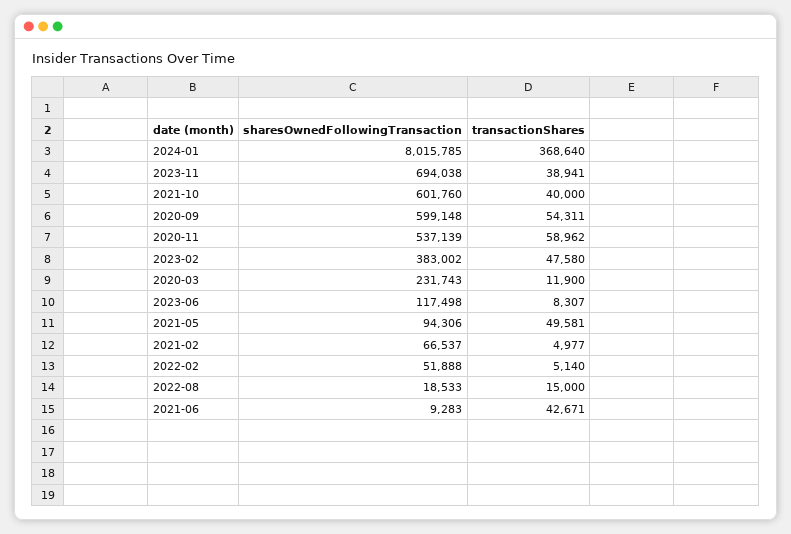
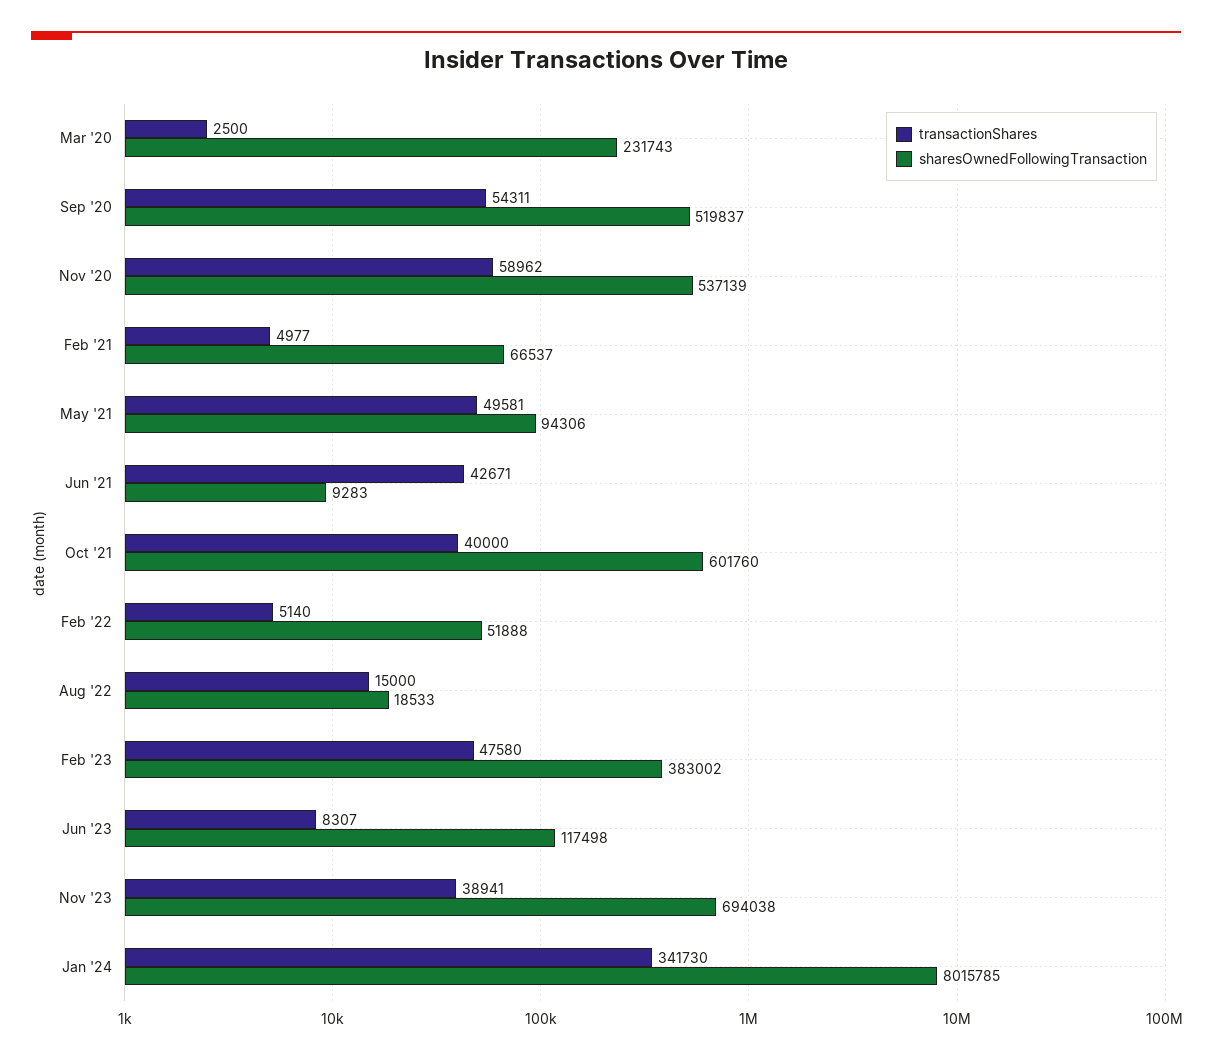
  {
    "sharesOwnedFollowingTransaction": {
      "2024-01": 8015785,
      "2023-11": 694038,
      "2021-10": 601760,
-     "2020-09": 599148,
+     "2020-09": 519837,
      "2020-11": 537139,
      "2023-02": 383002,
      "2020-03": 231743,
      "2023-06": 117498,
      "2021-05": 94306,
      "2021-02": 66537,
      "2022-02": 51888,
      "2022-08": 18533,
      "2021-06": 9283
    },
    "transactionShares": {
-     "2024-01": 368640,
+     "2024-01": 341730,
      "2023-11": 38941,
      "2021-10": 40000,
      "2020-09": 54311,
      "2020-11": 58962,
      "2023-02": 47580,
-     "2020-03": 11900,
+     "2020-03": 2500,
      "2023-06": 8307,
      "2021-05": 49581,
      "2021-02": 4977,
      "2022-02": 5140,
      "2022-08": 15000,
      "2021-06": 42671
    }
  }

